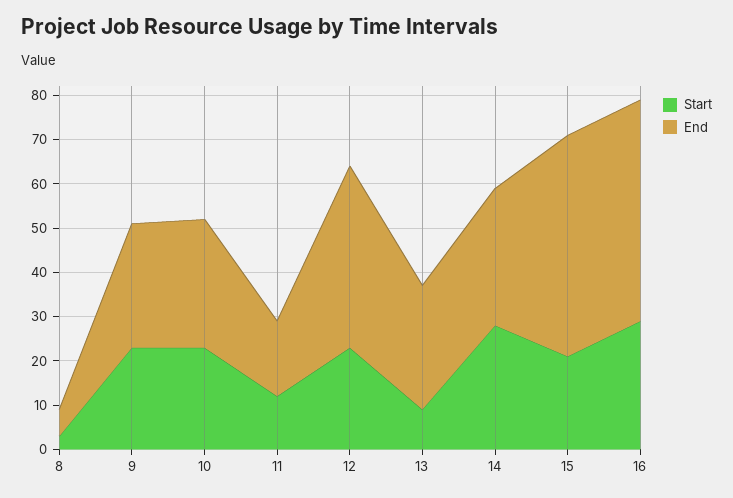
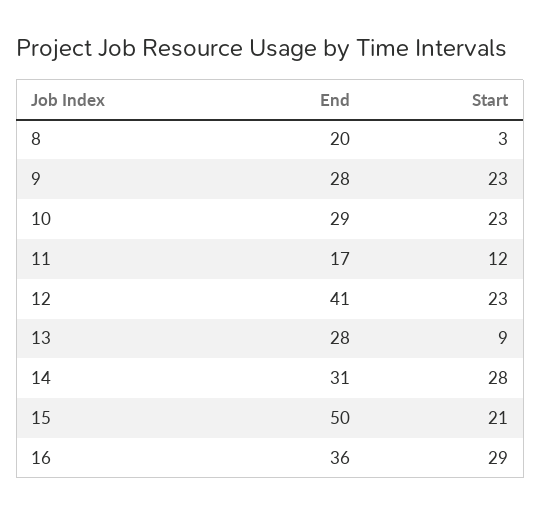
  {
    "Start": {
      "8": 3,
      "9": 23,
      "10": 23,
      "11": 12,
      "12": 23,
      "13": 9,
      "14": 28,
      "15": 21,
      "16": 29
    },
    "End": {
-     "8": 5,
+     "8": 20,
      "9": 28,
      "10": 29,
      "11": 17,
      "12": 41,
      "13": 28,
      "14": 31,
      "15": 50,
-     "16": 50
+     "16": 36
    }
  }

